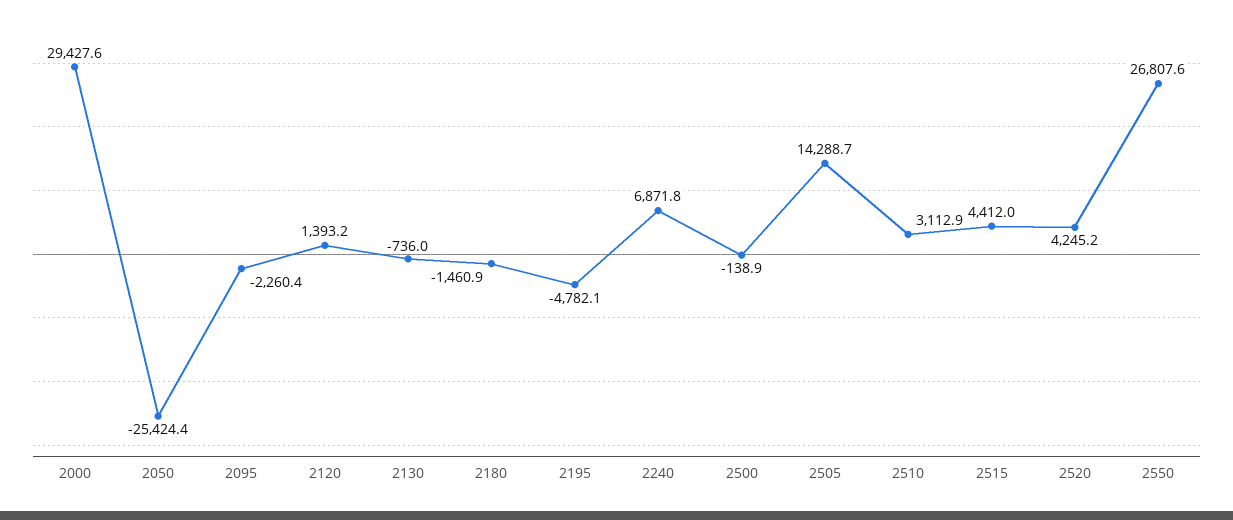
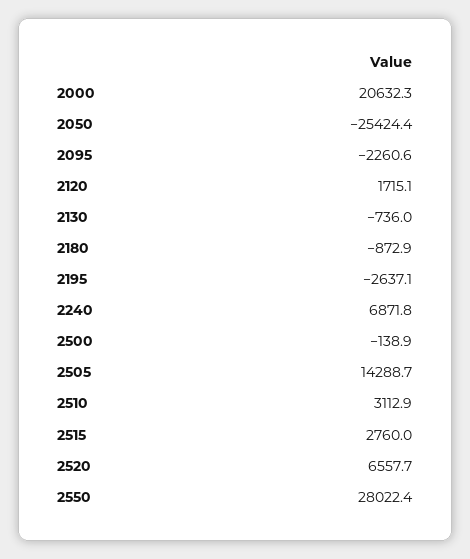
  {
-   "2000": 29427.6,
+   "2000": 20632.3,
    "2050": -25424.4,
-   "2095": -2260.4,
+   "2095": -2260.6,
-   "2120": 1393.2,
+   "2120": 1715.1,
    "2130": -736,
-   "2180": -1460.9,
+   "2180": -872.9,
-   "2195": -4782.1,
+   "2195": -2637.1,
    "2240": 6871.8,
    "2500": -138.9,
    "2505": 14288.7,
    "2510": 3112.9,
-   "2515": 4412,
+   "2515": 2760,
-   "2520": 4245.2,
+   "2520": 6557.7,
-   "2550": 26807.6
+   "2550": 28022.4
  }

